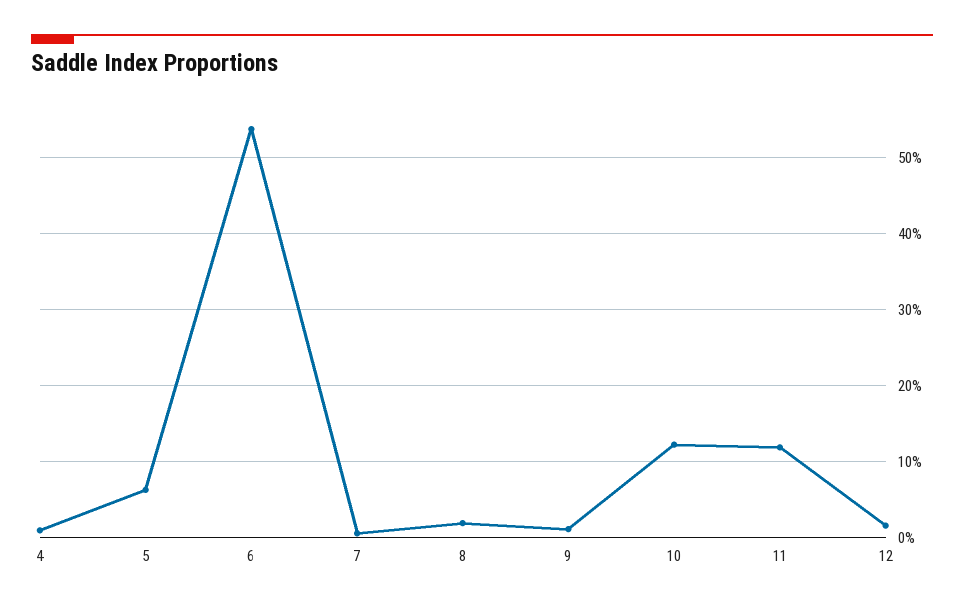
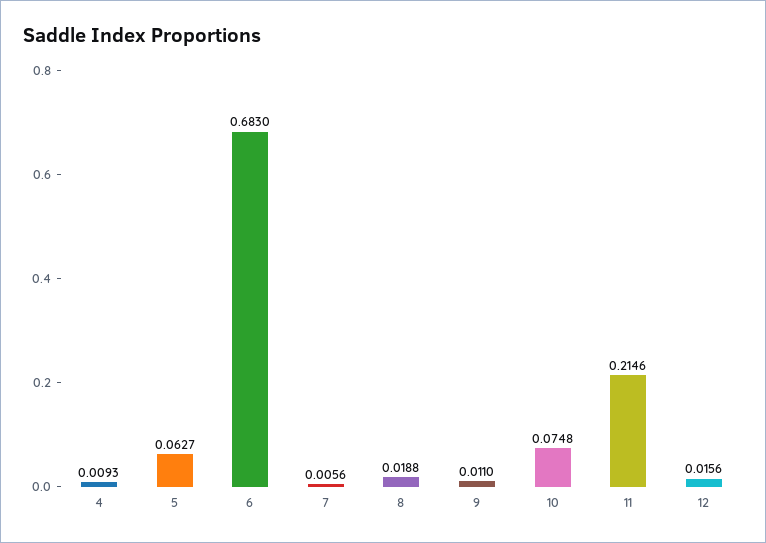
  {
    "4": 0.0093,
    "5": 0.0627,
-   "6": 0.54,
+   "6": 0.683,
    "7": 0.0056,
    "8": 0.0188,
    "9": 0.011,
-   "10": 0.12,
+   "10": 0.0748,
-   "11": 0.12,
+   "11": 0.2146,
    "12": 0.0156
  }

